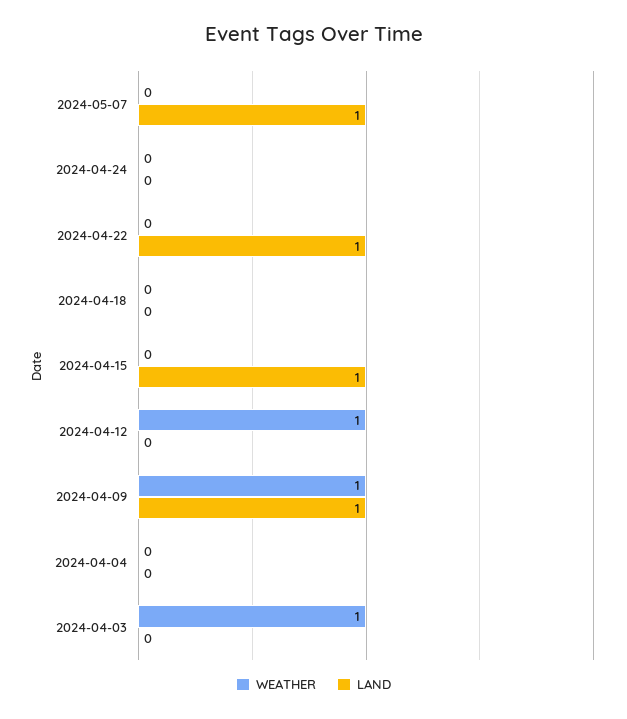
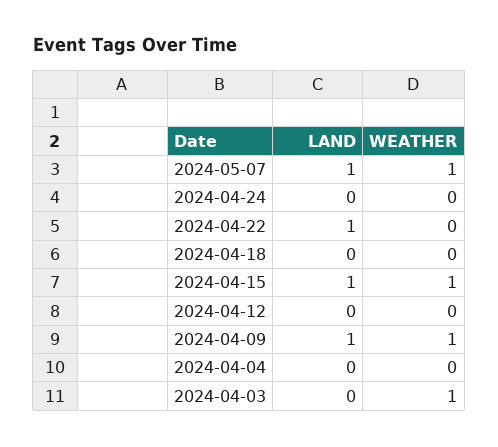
  {
    "WEATHER": {
-     "2024-05-07": 0,
+     "2024-05-07": 1,
      "2024-04-24": 0,
      "2024-04-22": 0,
      "2024-04-18": 0,
-     "2024-04-15": 0,
+     "2024-04-15": 1,
-     "2024-04-12": 1,
+     "2024-04-12": 0,
      "2024-04-09": 1,
      "2024-04-04": 0,
      "2024-04-03": 1
    },
    "LAND": {
      "2024-05-07": 1,
      "2024-04-24": 0,
      "2024-04-22": 1,
      "2024-04-18": 0,
      "2024-04-15": 1,
      "2024-04-12": 0,
      "2024-04-09": 1,
      "2024-04-04": 0,
      "2024-04-03": 0
    }
  }

